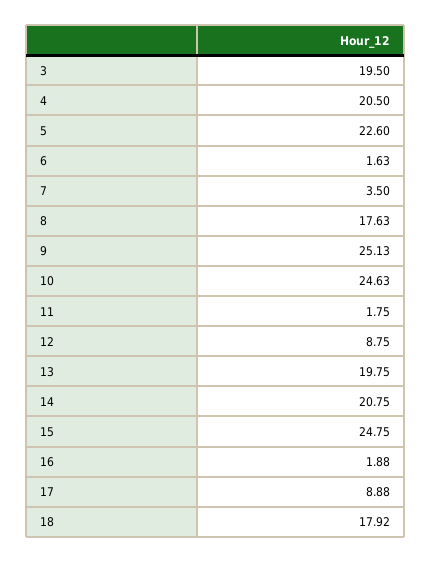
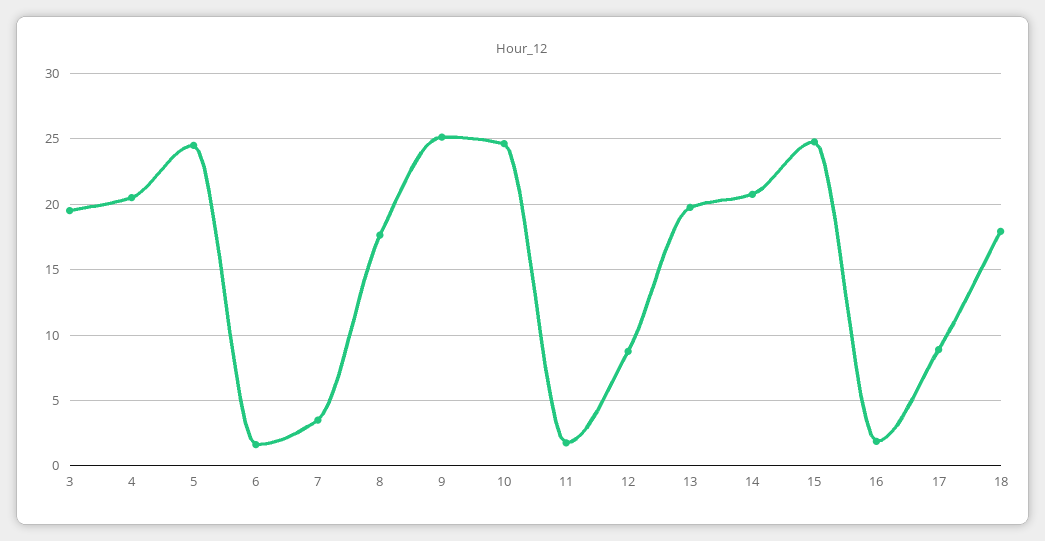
  {
    "3": 19.5,
    "4": 20.5,
-   "5": 22.6,
+   "5": 24.5,
    "6": 1.63,
    "7": 3.5,
    "8": 17.63,
    "9": 25.13,
    "10": 24.63,
    "11": 1.75,
    "12": 8.75,
    "13": 19.75,
    "14": 20.75,
    "15": 24.75,
    "16": 1.88,
    "17": 8.88,
    "18": 17.92
  }

